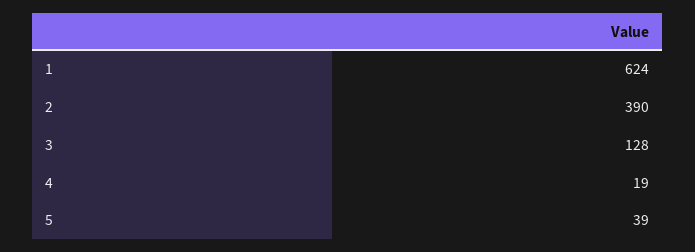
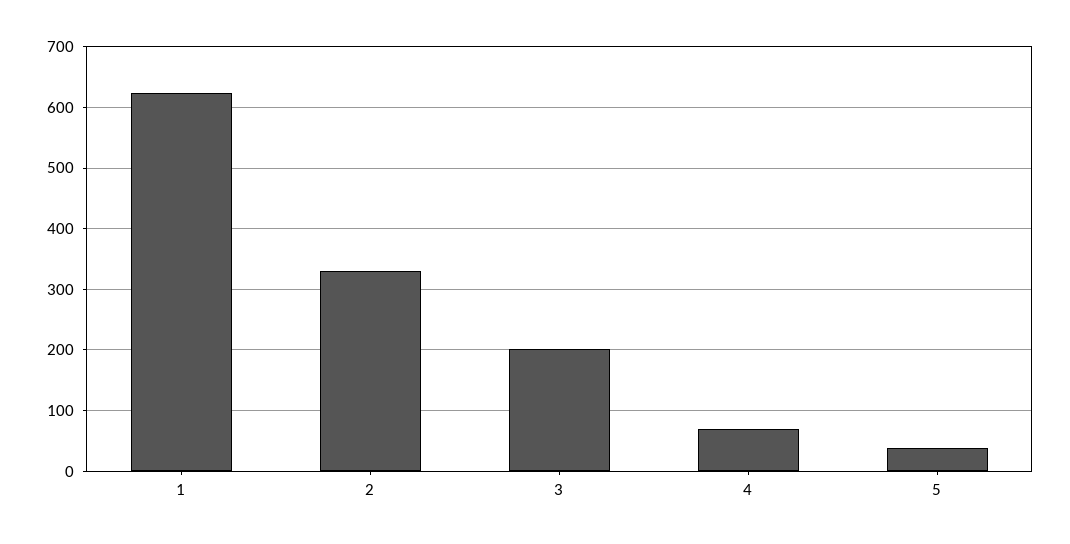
  {
    "1": 624,
-   "2": 390,
+   "2": 330,
-   "3": 128,
+   "3": 200,
-   "4": 19,
+   "4": 70,
    "5": 39
  }

